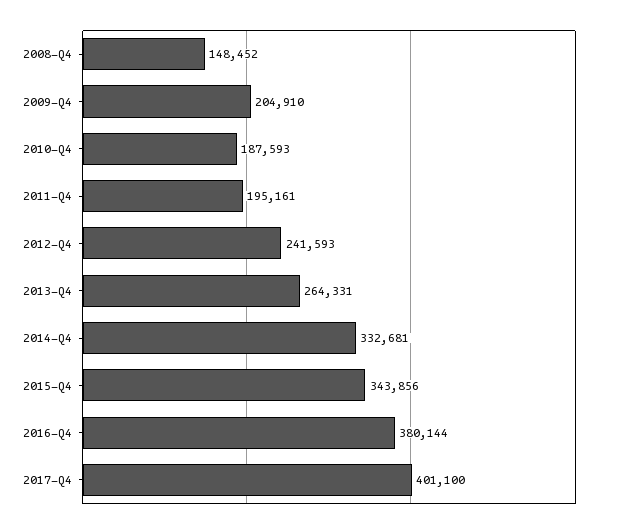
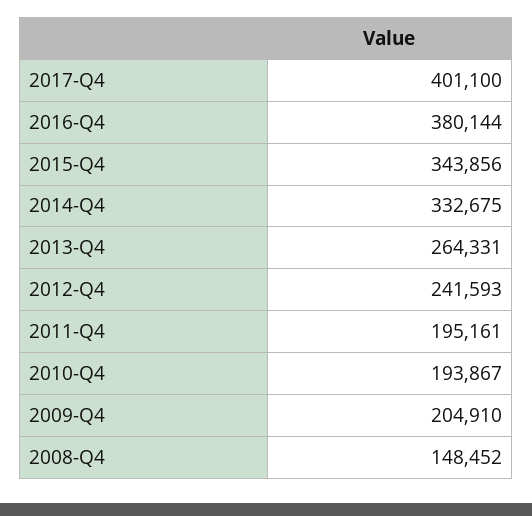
  {
    "2008-Q4": 148452,
    "2009-Q4": 204910,
-   "2010-Q4": 187593,
+   "2010-Q4": 193867,
    "2011-Q4": 195161,
    "2012-Q4": 241593,
    "2013-Q4": 264331,
-   "2014-Q4": 332681,
+   "2014-Q4": 332675,
    "2015-Q4": 343856,
    "2016-Q4": 380144,
    "2017-Q4": 401100
  }

